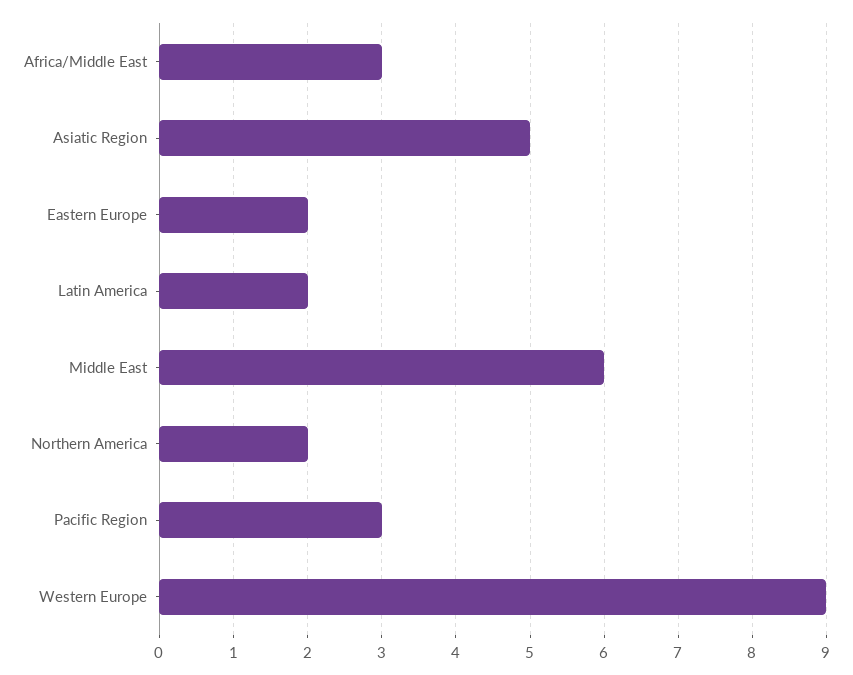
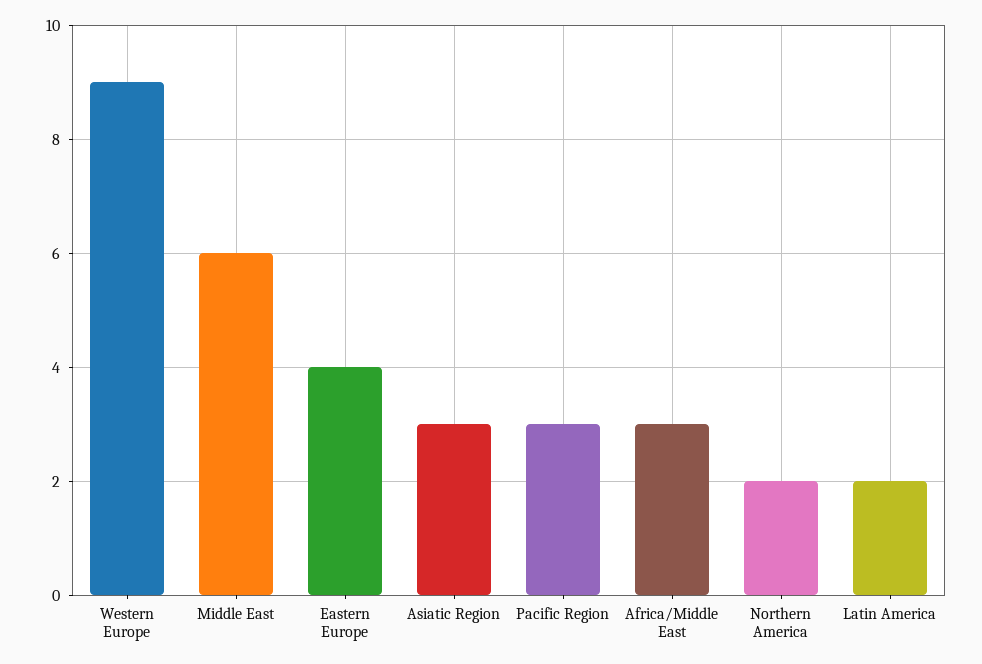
  {
    "Africa/Middle East": 3,
-   "Asiatic Region": 5,
+   "Asiatic Region": 3,
-   "Eastern Europe": 2,
+   "Eastern Europe": 4,
    "Latin America": 2,
    "Middle East": 6,
    "Northern America": 2,
    "Pacific Region": 3,
    "Western Europe": 9
  }

